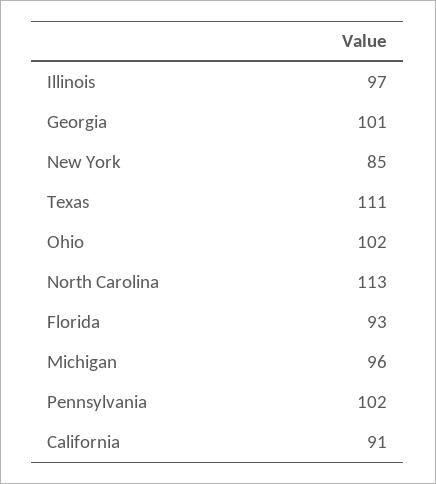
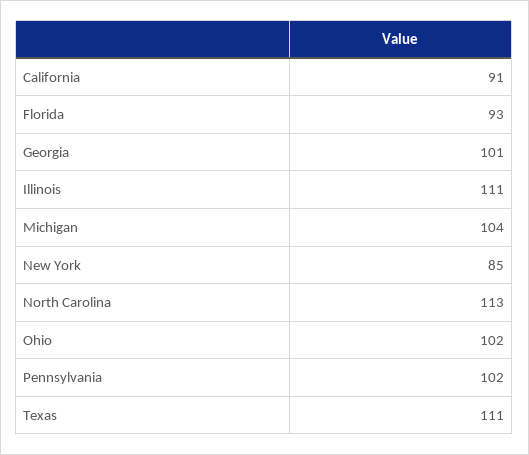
  {
-   "Illinois": 97,
+   "Illinois": 111,
    "Georgia": 101,
    "New York": 85,
    "Texas": 111,
    "Ohio": 102,
    "North Carolina": 113,
    "Florida": 93,
-   "Michigan": 96,
+   "Michigan": 104,
    "Pennsylvania": 102,
    "California": 91
  }

